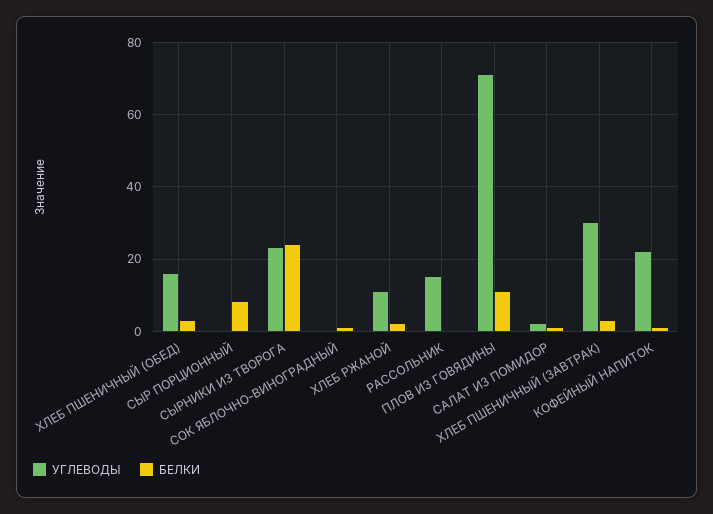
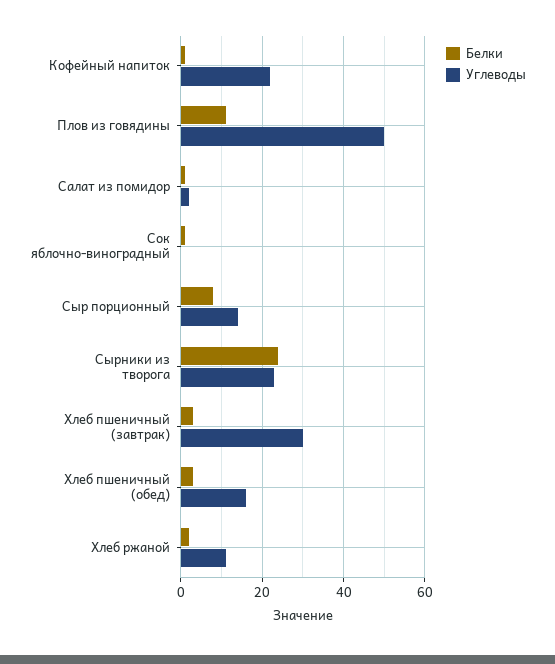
  {
    "УГЛЕВОДЫ": {
      "ХЛЕБ ПШЕНИЧНЫЙ (ОБЕД)": 15,
-     "СЫР ПОРЦИОННЫЙ": 0,
+     "СЫР ПОРЦИОННЫЙ": 15,
      "СЫРНИКИ ИЗ ТВОРОГА": 25,
      "СОК ЯБЛОЧНО-ВИНОГРАДНЫЙ": 0,
      "ХЛЕБ РЖАНОЙ": 10,
-     "РАССОЛЬНИК": 15,
-     "ПЛОВ ИЗ ГОВЯДИНЫ": 70,
+     "ПЛОВ ИЗ ГОВЯДИНЫ": 50,
      "САЛАТ ИЗ ПОМИДОР": 0,
      "ХЛЕБ ПШЕНИЧНЫЙ (ЗАВТРАК)": 30,
      "КОФЕЙНЫЙ НАПИТОК": 20
    },
    "БЕЛКИ": {
      "ХЛЕБ ПШЕНИЧНЫЙ (ОБЕД)": 5,
      "СЫР ПОРЦИОННЫЙ": 10,
      "СЫРНИКИ ИЗ ТВОРОГА": 25,
      "СОК ЯБЛОЧНО-ВИНОГРАДНЫЙ": 0,
      "ХЛЕБ РЖАНОЙ": 0,
-     "РАССОЛЬНИК": 0,
      "ПЛОВ ИЗ ГОВЯДИНЫ": 10,
      "САЛАТ ИЗ ПОМИДОР": 0,
      "ХЛЕБ ПШЕНИЧНЫЙ (ЗАВТРАК)": 5,
      "КОФЕЙНЫЙ НАПИТОК": 0
    }
  }

